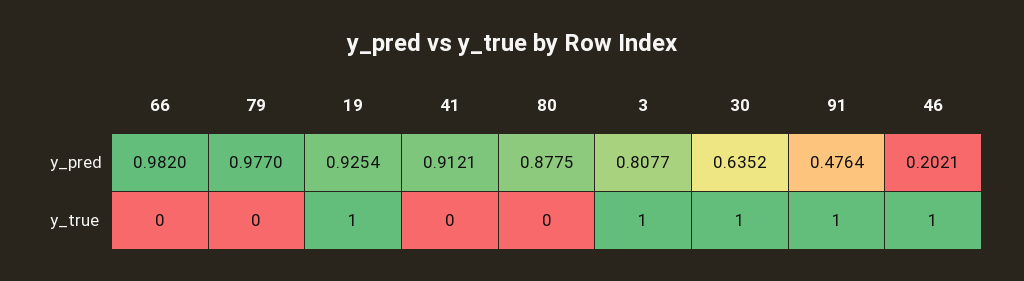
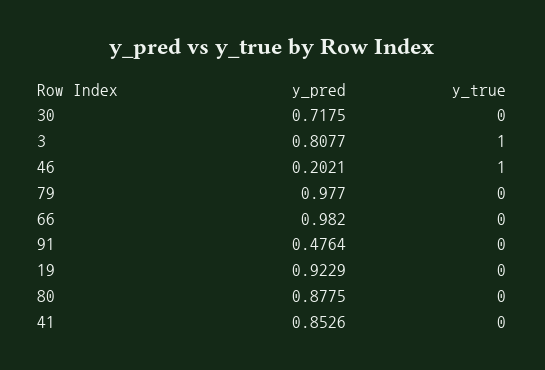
  {
    "66": {
      "y_pred": 0.982,
      "y_true": 0
    },
    "79": {
      "y_pred": 0.977,
      "y_true": 0
    },
    "19": {
-     "y_pred": 0.9254,
+     "y_pred": 0.9229,
-     "y_true": 1
+     "y_true": 0
    },
    "41": {
-     "y_pred": 0.9121,
+     "y_pred": 0.8526,
      "y_true": 0
    },
    "80": {
      "y_pred": 0.8775,
      "y_true": 0
    },
    "3": {
      "y_pred": 0.8077,
      "y_true": 1
    },
    "30": {
-     "y_pred": 0.6352,
+     "y_pred": 0.7175,
-     "y_true": 1
+     "y_true": 0
    },
    "91": {
      "y_pred": 0.4764,
-     "y_true": 1
+     "y_true": 0
    },
    "46": {
      "y_pred": 0.2021,
      "y_true": 1
    }
  }

